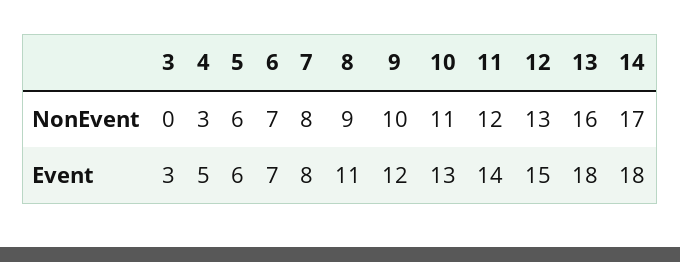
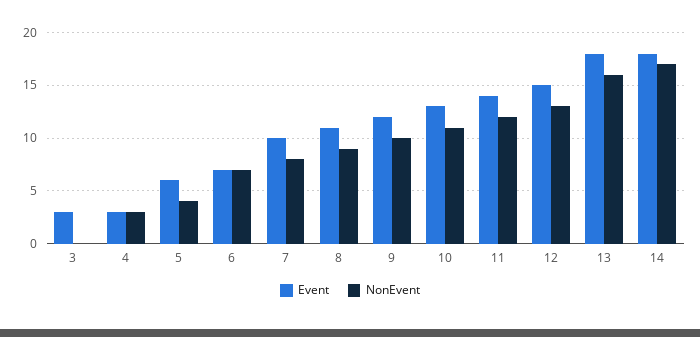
  {
    "NonEvent": {
      "3": 0,
      "4": 3,
-     "5": 6,
+     "5": 4,
      "6": 7,
      "7": 8,
      "8": 9,
      "9": 10,
      "10": 11,
      "11": 12,
      "12": 13,
      "13": 16,
      "14": 17
    },
    "Event": {
      "3": 3,
-     "4": 5,
+     "4": 3,
      "5": 6,
      "6": 7,
-     "7": 8,
+     "7": 10,
      "8": 11,
      "9": 12,
      "10": 13,
      "11": 14,
      "12": 15,
      "13": 18,
      "14": 18
    }
  }

